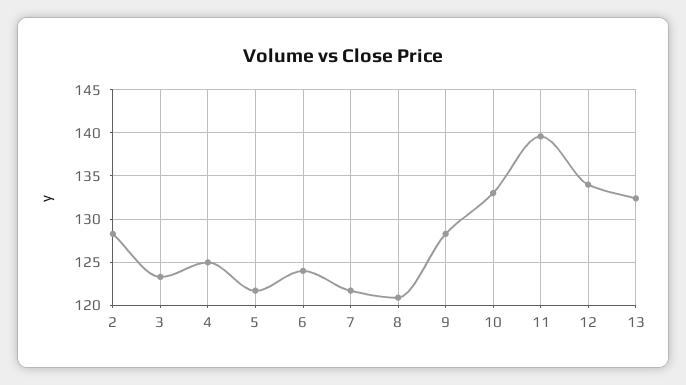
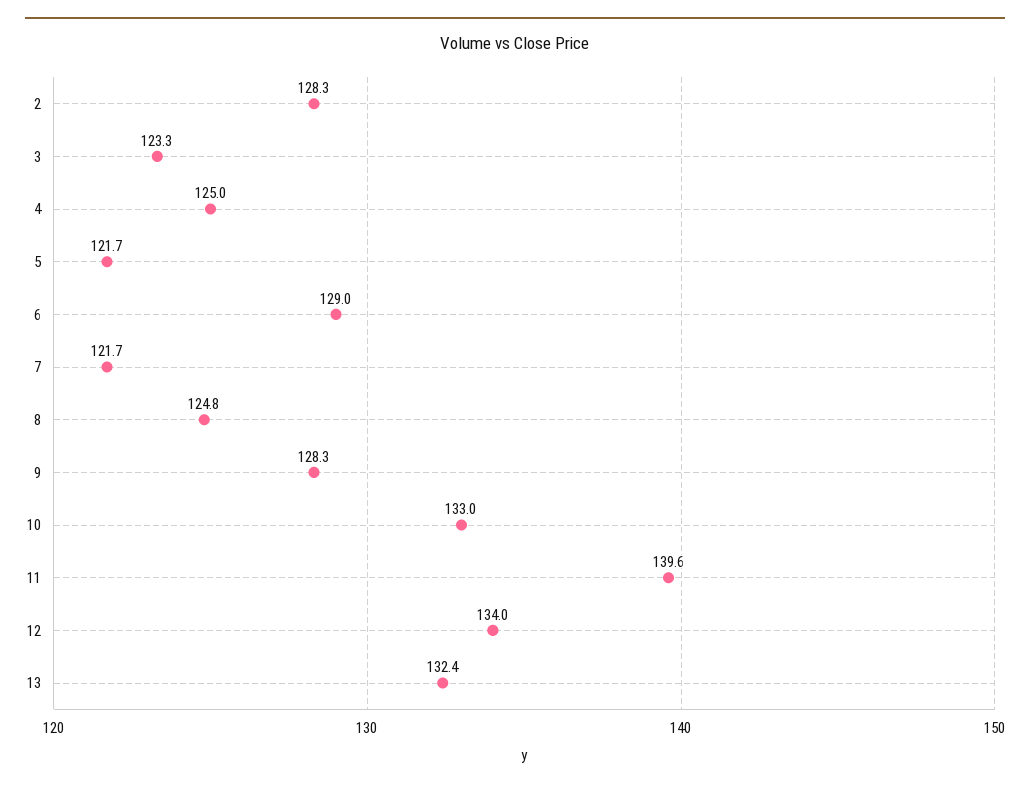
  {
    "2": 128.3,
    "3": 123.3,
    "4": 125,
    "5": 121.7,
-   "6": 124,
+   "6": 129,
    "7": 121.7,
-   "8": 121,
+   "8": 124.8,
    "9": 128.3,
    "10": 133,
    "11": 139.6,
    "12": 134,
    "13": 132.4
  }

